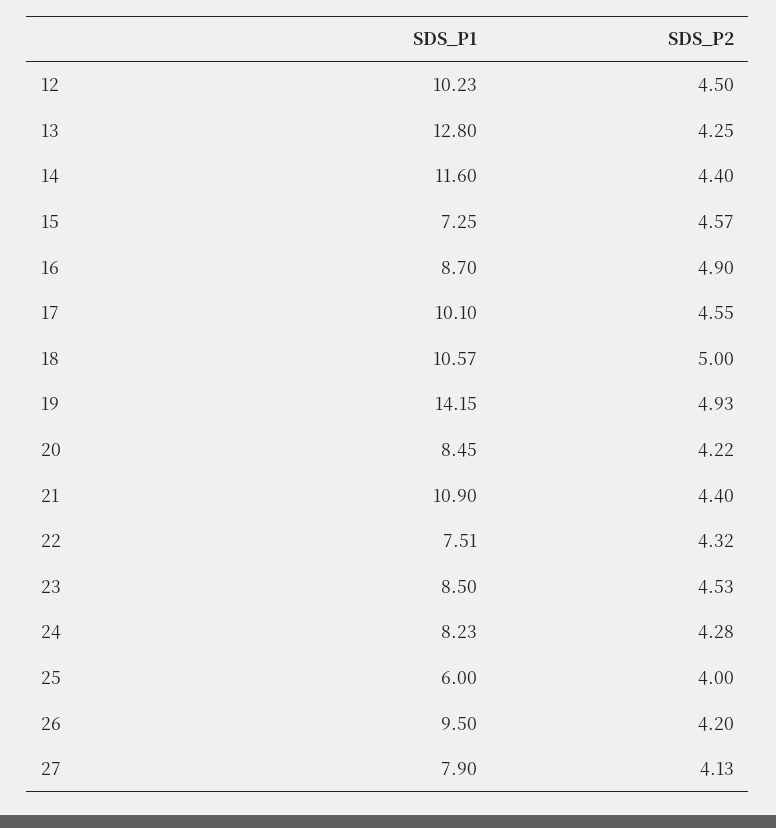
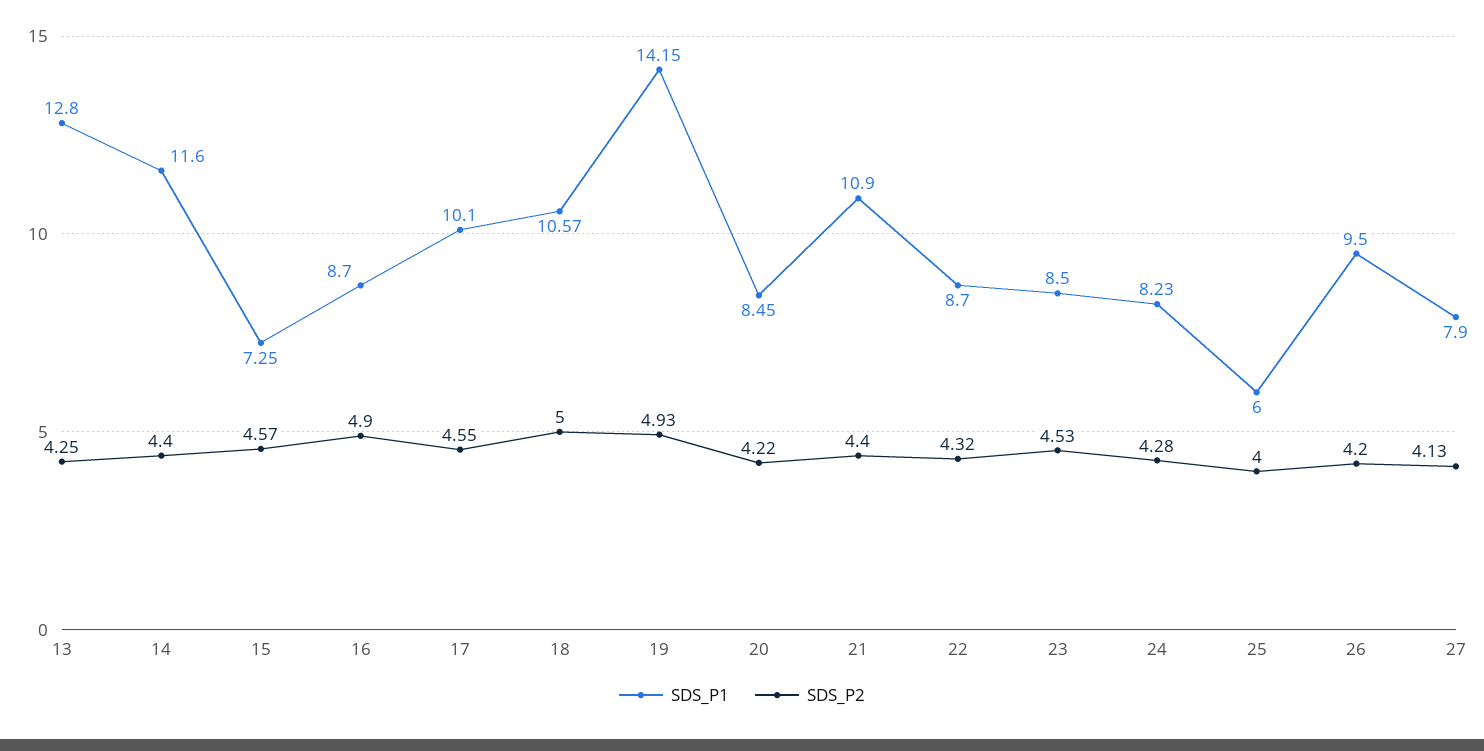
  {
    "SDS_P1": {
-     "12": 10.23,
      "13": 12.8,
      "14": 11.6,
      "15": 7.25,
      "16": 8.7,
      "17": 10.1,
      "18": 10.57,
      "19": 14.15,
      "20": 8.45,
      "21": 10.9,
-     "22": 7.51,
+     "22": 8.7,
      "23": 8.5,
      "24": 8.23,
      "25": 6,
      "26": 9.5,
      "27": 7.9
    },
    "SDS_P2": {
-     "12": 4.5,
      "13": 4.25,
      "14": 4.4,
      "15": 4.57,
      "16": 4.9,
      "17": 4.55,
      "18": 5,
      "19": 4.93,
      "20": 4.22,
      "21": 4.4,
      "22": 4.32,
      "23": 4.53,
      "24": 4.28,
      "25": 4,
      "26": 4.2,
      "27": 4.13
    }
  }

